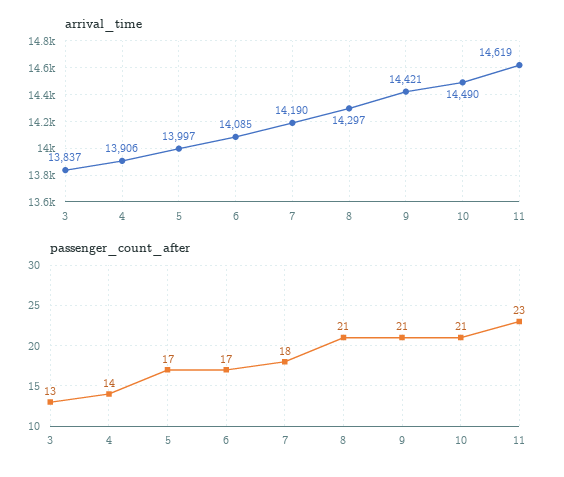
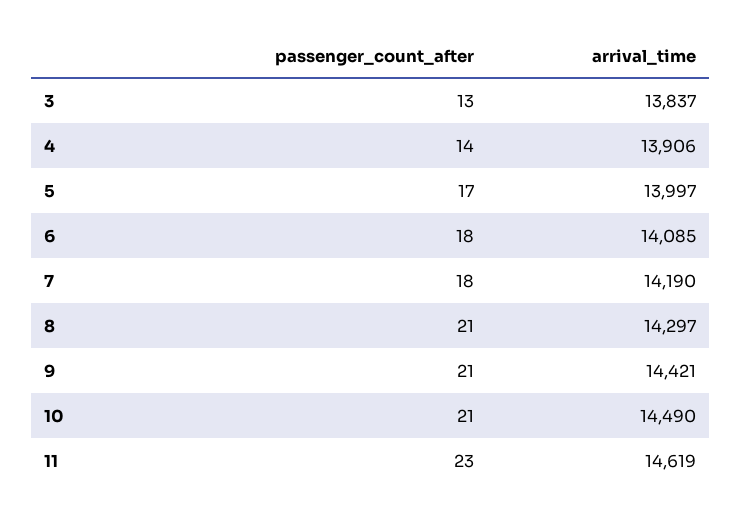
  {
    "arrival_time": {
      "3": 13837,
      "4": 13906,
      "5": 13997,
      "6": 14085,
      "7": 14190,
      "8": 14297,
      "9": 14421,
      "10": 14490,
      "11": 14619
    },
    "passenger_count_after": {
      "3": 13,
      "4": 14,
      "5": 17,
-     "6": 17,
+     "6": 18,
      "7": 18,
      "8": 21,
      "9": 21,
      "10": 21,
      "11": 23
    }
  }

